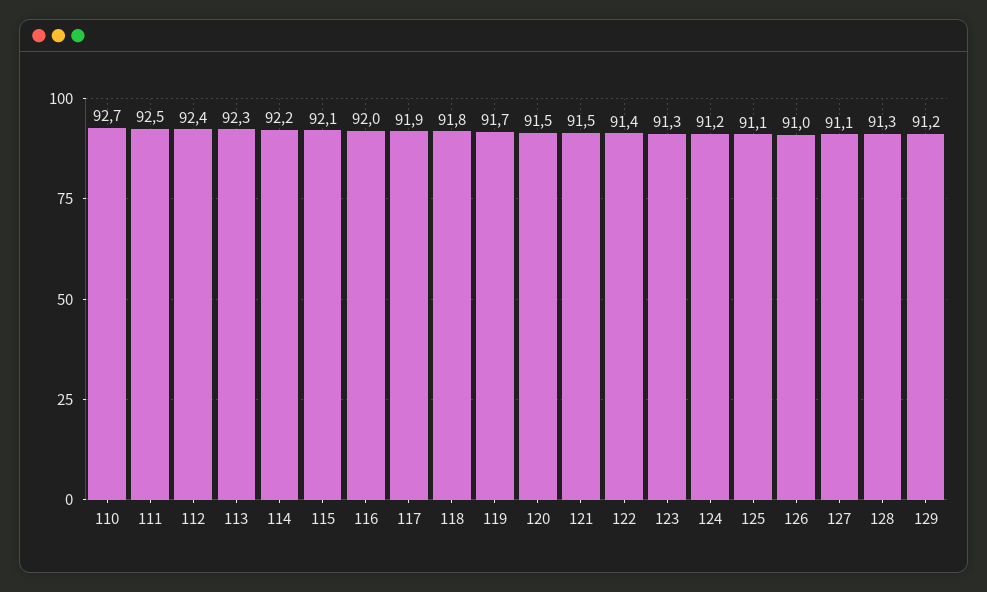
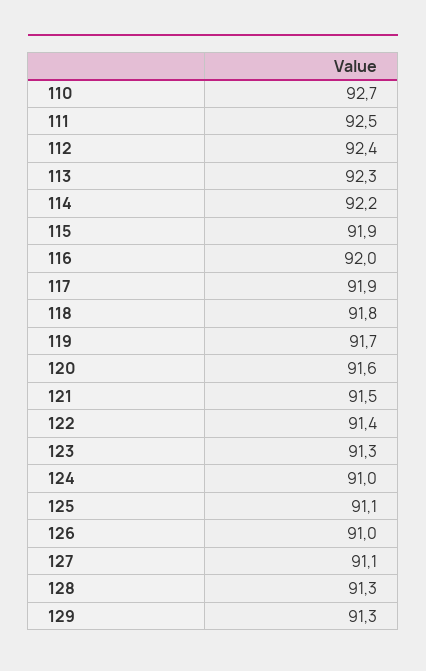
  {
    "110": 92.7,
    "111": 92.5,
    "112": 92.4,
    "113": 92.3,
    "114": 92.2,
-   "115": 92.1,
+   "115": 91.9,
    "116": 92,
    "117": 91.9,
    "118": 91.8,
    "119": 91.7,
-   "120": 91.5,
+   "120": 91.6,
    "121": 91.5,
    "122": 91.4,
    "123": 91.3,
-   "124": 91.2,
+   "124": 91,
    "125": 91.1,
    "126": 91,
    "127": 91.1,
    "128": 91.3,
-   "129": 91.2
+   "129": 91.3
  }

